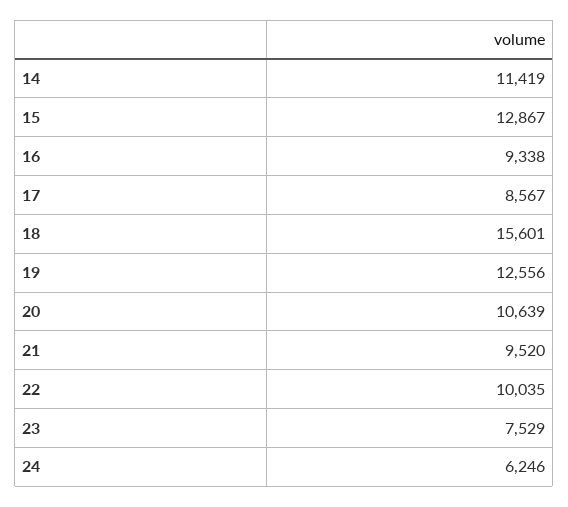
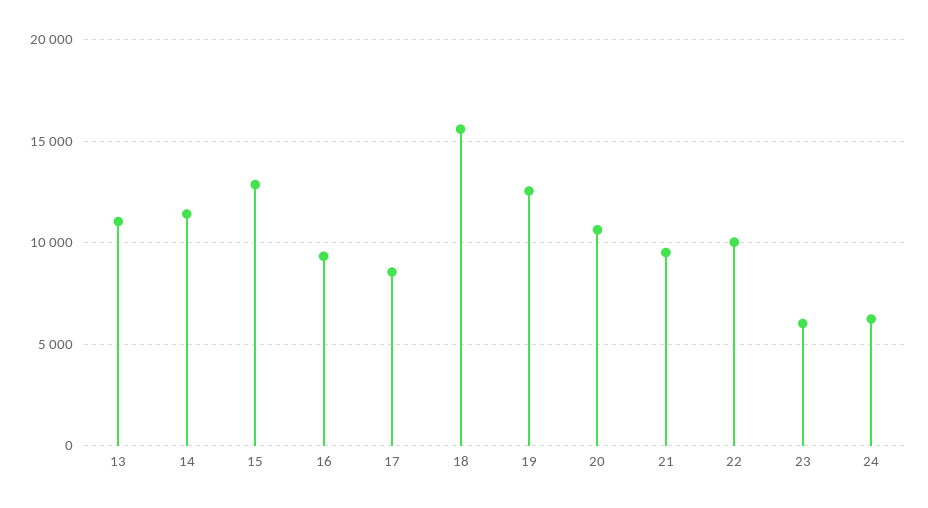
  {
    "14": 11419,
    "15": 12867,
    "16": 9338,
    "17": 8567,
    "18": 15601,
    "19": 12556,
    "20": 10639,
    "21": 9520,
    "22": 10035,
-   "23": 7529,
+   "23": 6000,
-   "24": 6246
+   "24": 6246,
+   "13": 11000
  }

